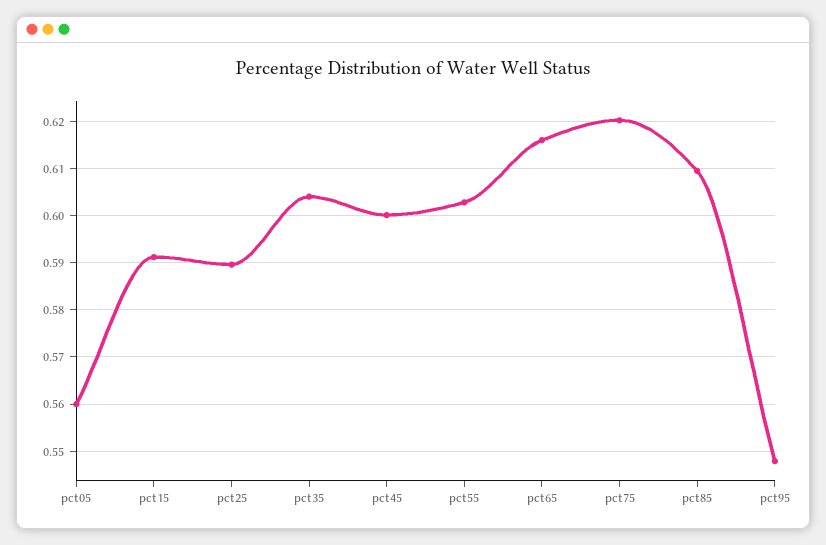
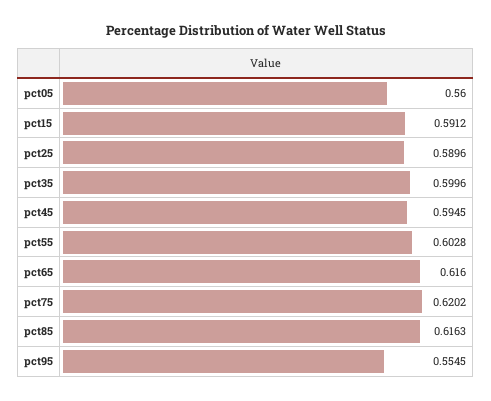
  {
    "pct05": 0.56,
    "pct15": 0.5912,
    "pct25": 0.5896,
-   "pct35": 0.604,
+   "pct35": 0.5996,
-   "pct45": 0.6,
+   "pct45": 0.5945,
    "pct55": 0.6028,
    "pct65": 0.616,
    "pct75": 0.6202,
-   "pct85": 0.61,
+   "pct85": 0.6163,
-   "pct95": 0.548
+   "pct95": 0.5545
  }

